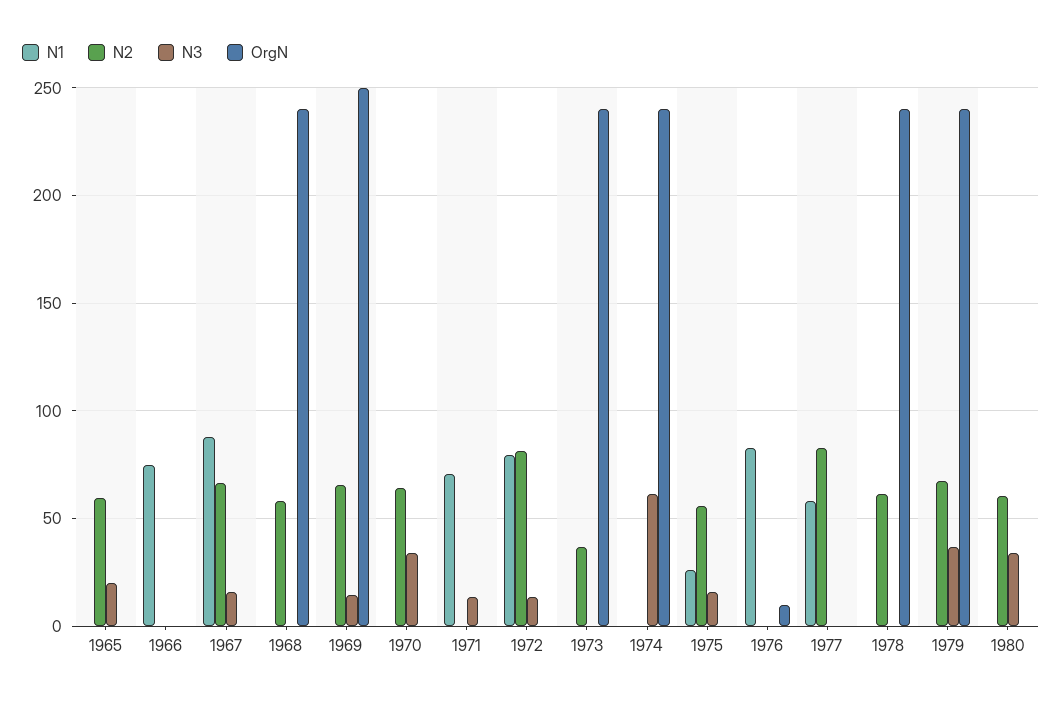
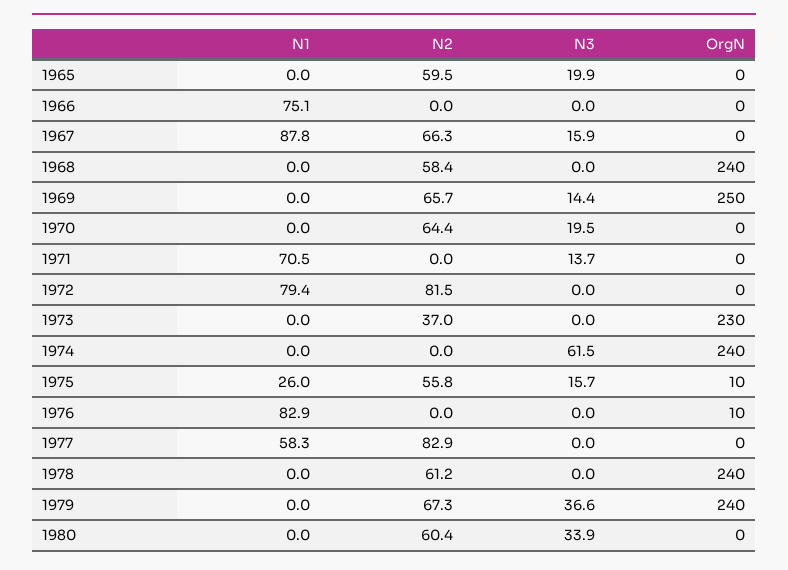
  {
    "N1": {
      "1965": 0,
      "1966": 75.1,
      "1967": 87.8,
      "1968": 0,
      "1969": 0,
      "1970": 0,
      "1971": 70.5,
      "1972": 79.4,
      "1973": 0,
      "1974": 0,
      "1975": 26,
      "1976": 82.9,
      "1977": 58.3,
      "1978": 0,
      "1979": 0,
      "1980": 0
    },
    "N2": {
      "1965": 59.5,
      "1966": 0,
      "1967": 66.3,
      "1968": 58.4,
      "1969": 65.7,
      "1970": 64.4,
      "1971": 0,
      "1972": 81.5,
      "1973": 37,
      "1974": 0,
      "1975": 55.8,
      "1976": 0,
      "1977": 82.9,
      "1978": 61.2,
      "1979": 67.3,
      "1980": 60.4
    },
    "N3": {
      "1965": 19.9,
      "1966": 0,
      "1967": 15.9,
      "1968": 0,
      "1969": 14.4,
-     "1970": 35,
+     "1970": 19.5,
      "1971": 13.7,
-     "1972": 15,
+     "1972": 0,
      "1973": 0,
      "1974": 61.5,
      "1975": 15.7,
      "1976": 0,
      "1977": 0,
      "1978": 0,
      "1979": 36.6,
      "1980": 33.9
    },
    "OrgN": {
      "1965": 0,
      "1966": 0,
      "1967": 0,
      "1968": 240,
      "1969": 250,
      "1970": 0,
      "1971": 0,
      "1972": 0,
-     "1973": 240,
+     "1973": 230,
      "1974": 240,
-     "1975": 0,
+     "1975": 10,
      "1976": 10,
      "1977": 0,
      "1978": 240,
      "1979": 240,
      "1980": 0
    }
  }

